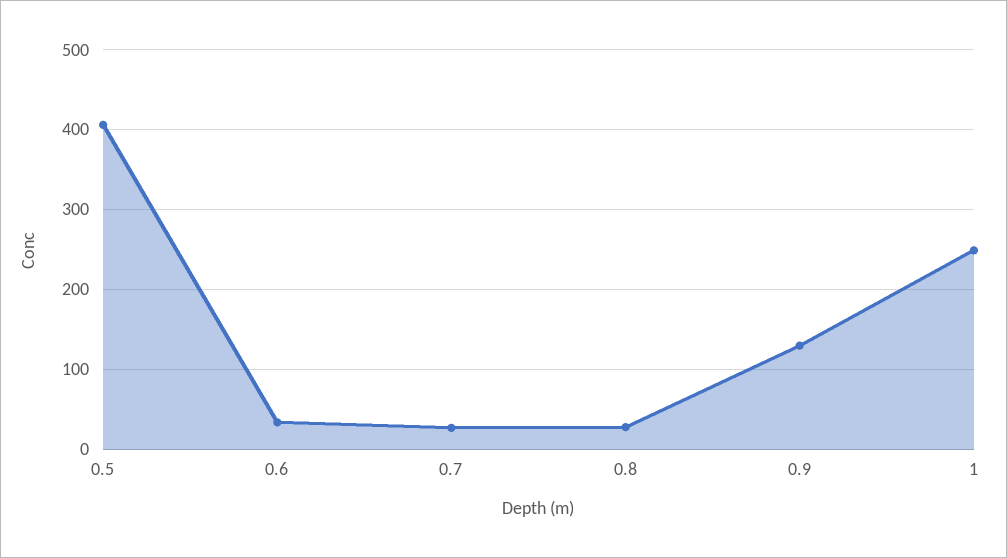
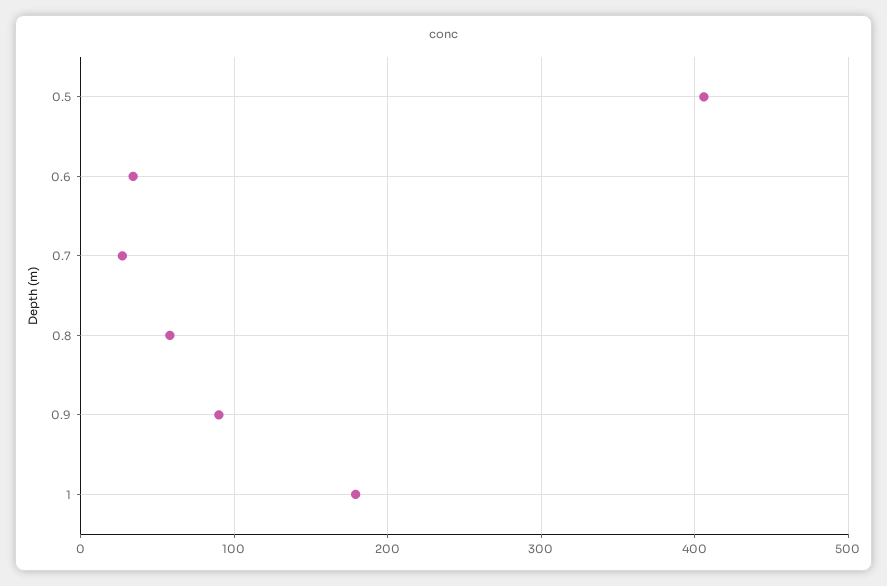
  {
    "0.5": 410,
    "0.6": 30,
    "0.7": 30,
-   "0.8": 30,
+   "0.8": 60,
-   "0.9": 130,
+   "0.9": 90,
-   "1": 250
+   "1": 180
  }

